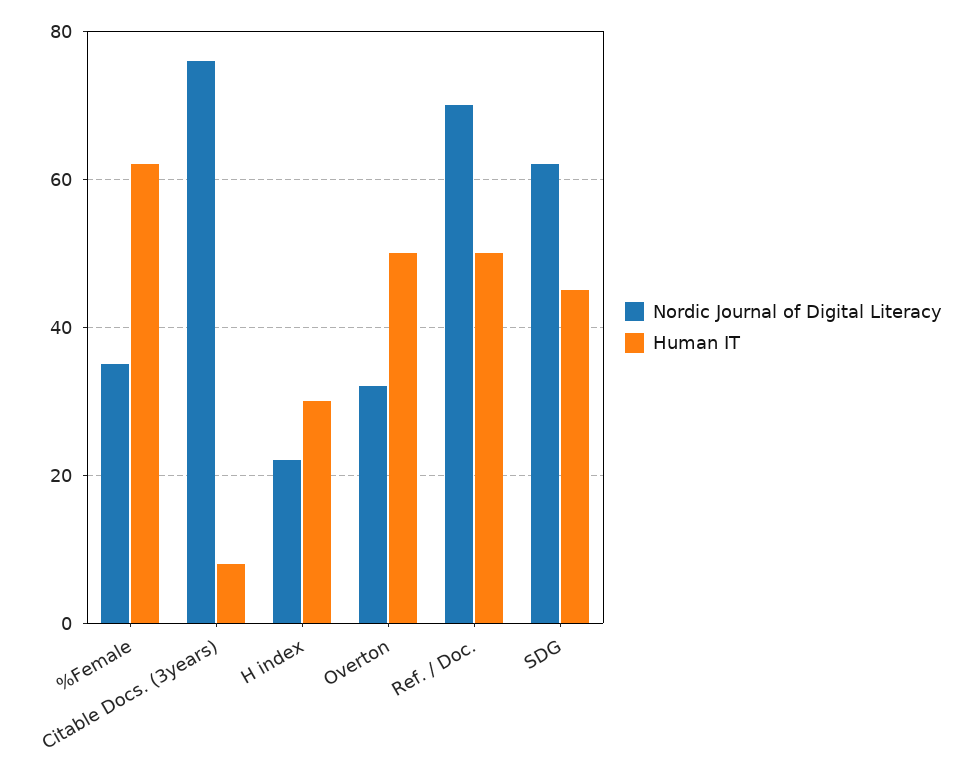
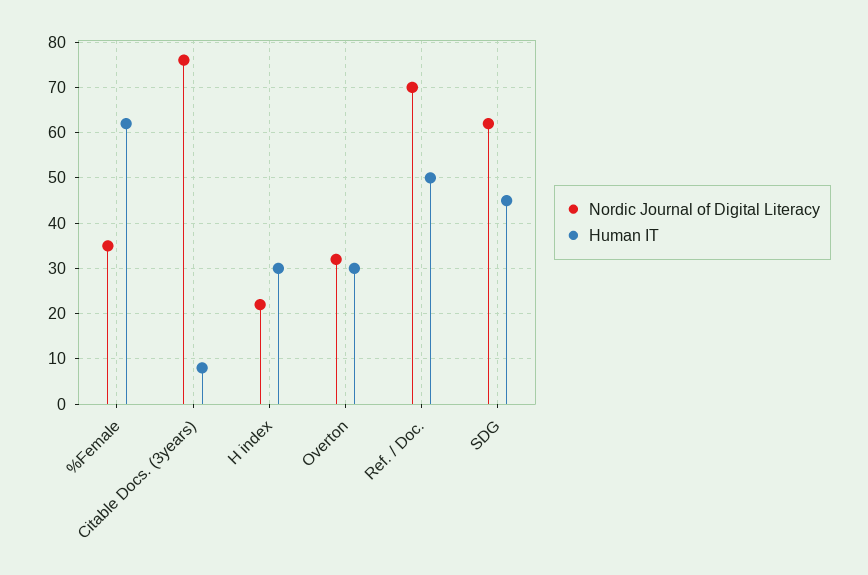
  {
    "Nordic Journal of Digital Literacy": {
      "%Female": 35,
      "Citable Docs. (3years)": 75,
      "H index": 20,
      "Overton": 30,
      "Ref. / Doc.": 70,
      "SDG": 60
    },
    "Human IT": {
      "%Female": 60,
      "Citable Docs. (3years)": 10,
      "H index": 30,
-     "Overton": 50,
+     "Overton": 30,
      "Ref. / Doc.": 50,
      "SDG": 45
    }
  }

